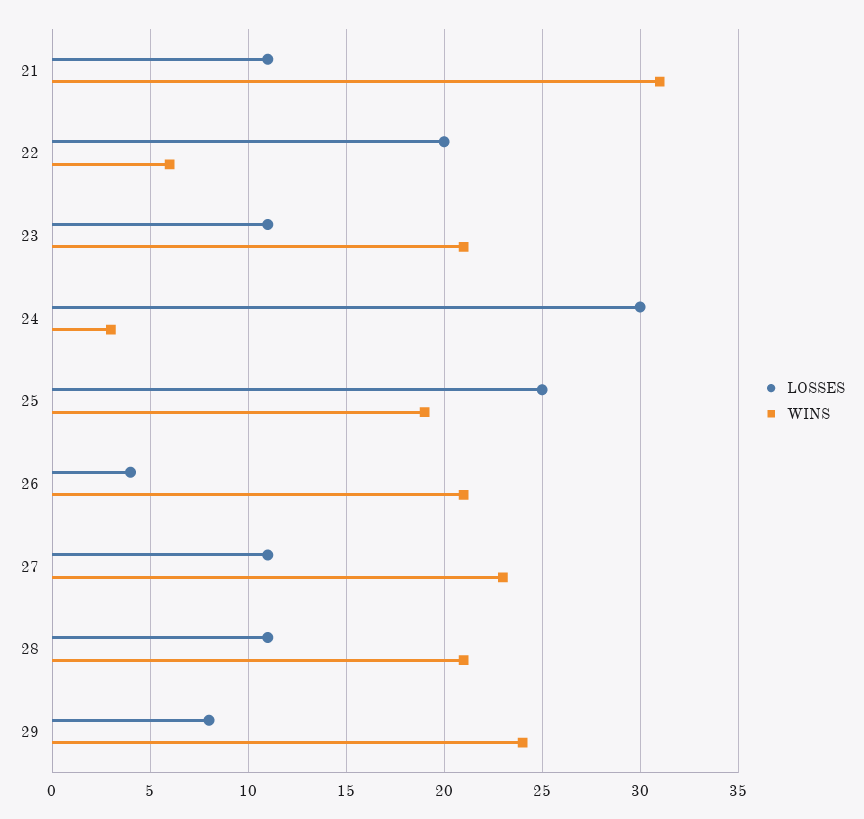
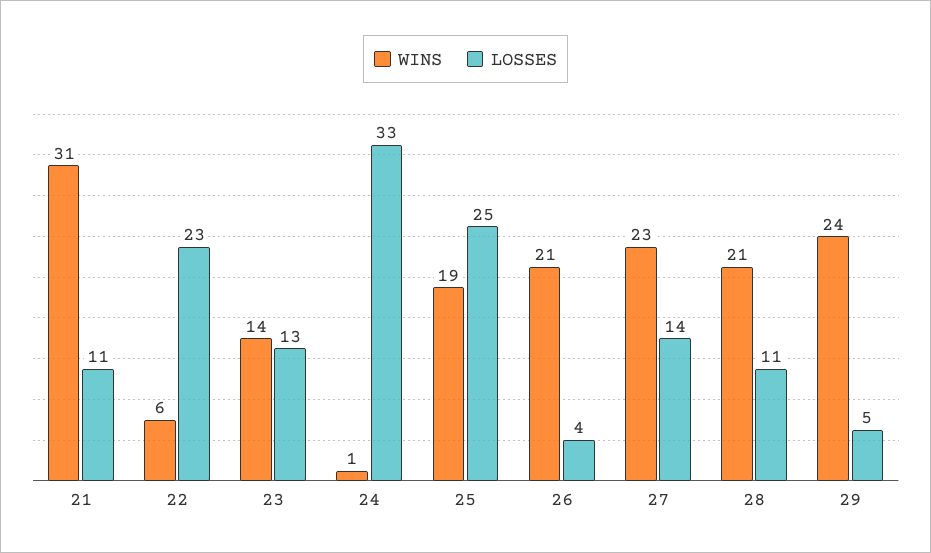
  {
    "LOSSES": {
      "21": 11,
-     "22": 20,
+     "22": 23,
-     "23": 11,
+     "23": 13,
-     "24": 30,
+     "24": 33,
      "25": 25,
      "26": 4,
-     "27": 11,
+     "27": 14,
      "28": 11,
-     "29": 8
+     "29": 5
    },
    "WINS": {
      "21": 31,
      "22": 6,
-     "23": 21,
+     "23": 14,
-     "24": 3,
+     "24": 1,
      "25": 19,
      "26": 21,
      "27": 23,
      "28": 21,
      "29": 24
    }
  }

